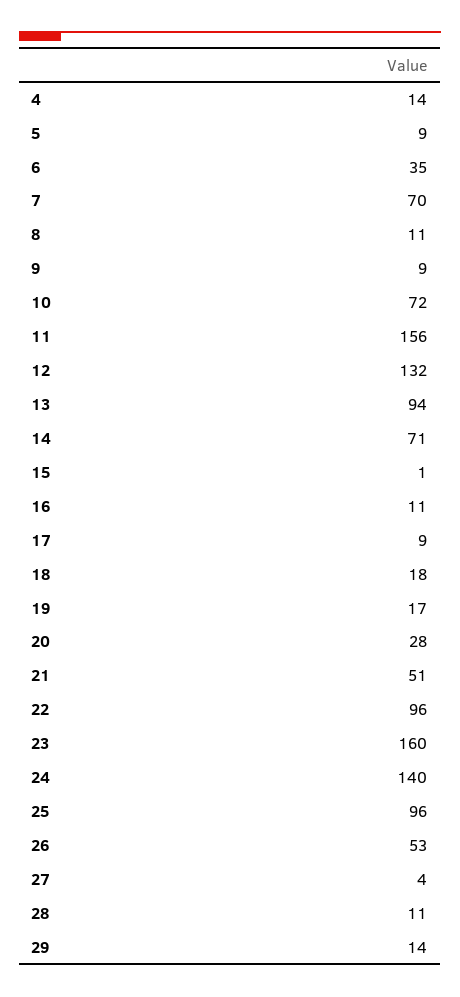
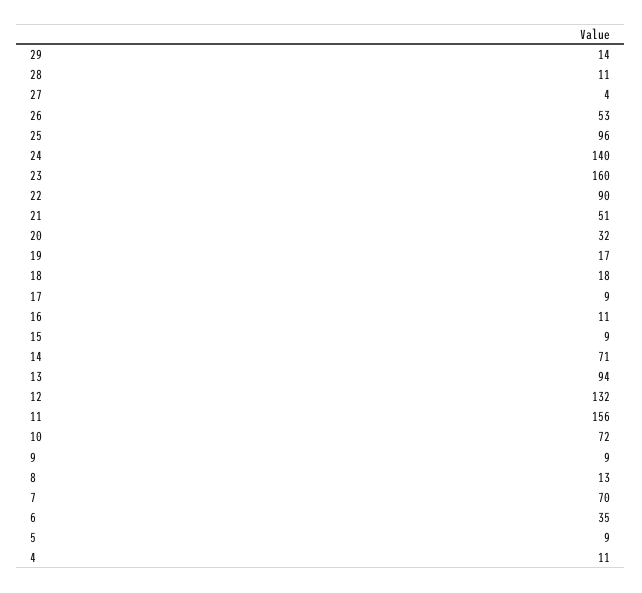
  {
-   "4": 14,
+   "4": 11,
    "5": 9,
    "6": 35,
    "7": 70,
-   "8": 11,
+   "8": 13,
    "9": 9,
    "10": 72,
    "11": 156,
    "12": 132,
    "13": 94,
    "14": 71,
-   "15": 1,
+   "15": 9,
    "16": 11,
    "17": 9,
    "18": 18,
    "19": 17,
-   "20": 28,
+   "20": 32,
    "21": 51,
-   "22": 96,
+   "22": 90,
    "23": 160,
    "24": 140,
    "25": 96,
    "26": 53,
    "27": 4,
    "28": 11,
    "29": 14
  }

